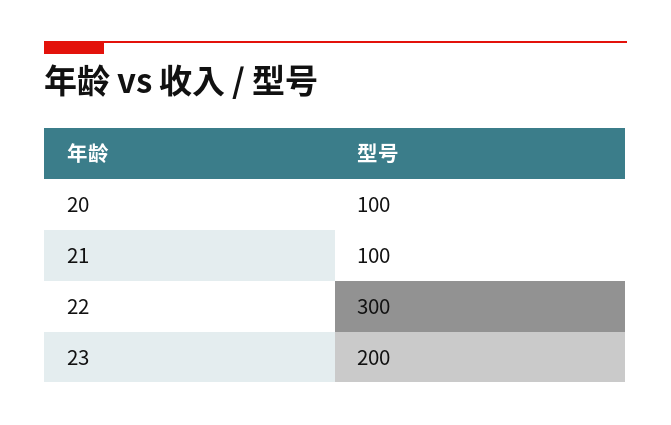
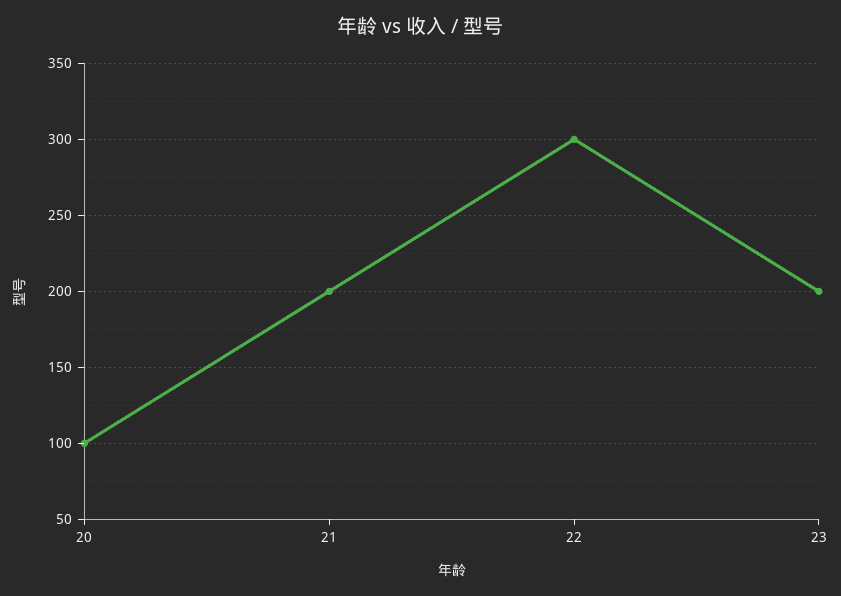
  {
    "20": 100,
-   "21": 100,
+   "21": 200,
    "22": 300,
    "23": 200
  }

